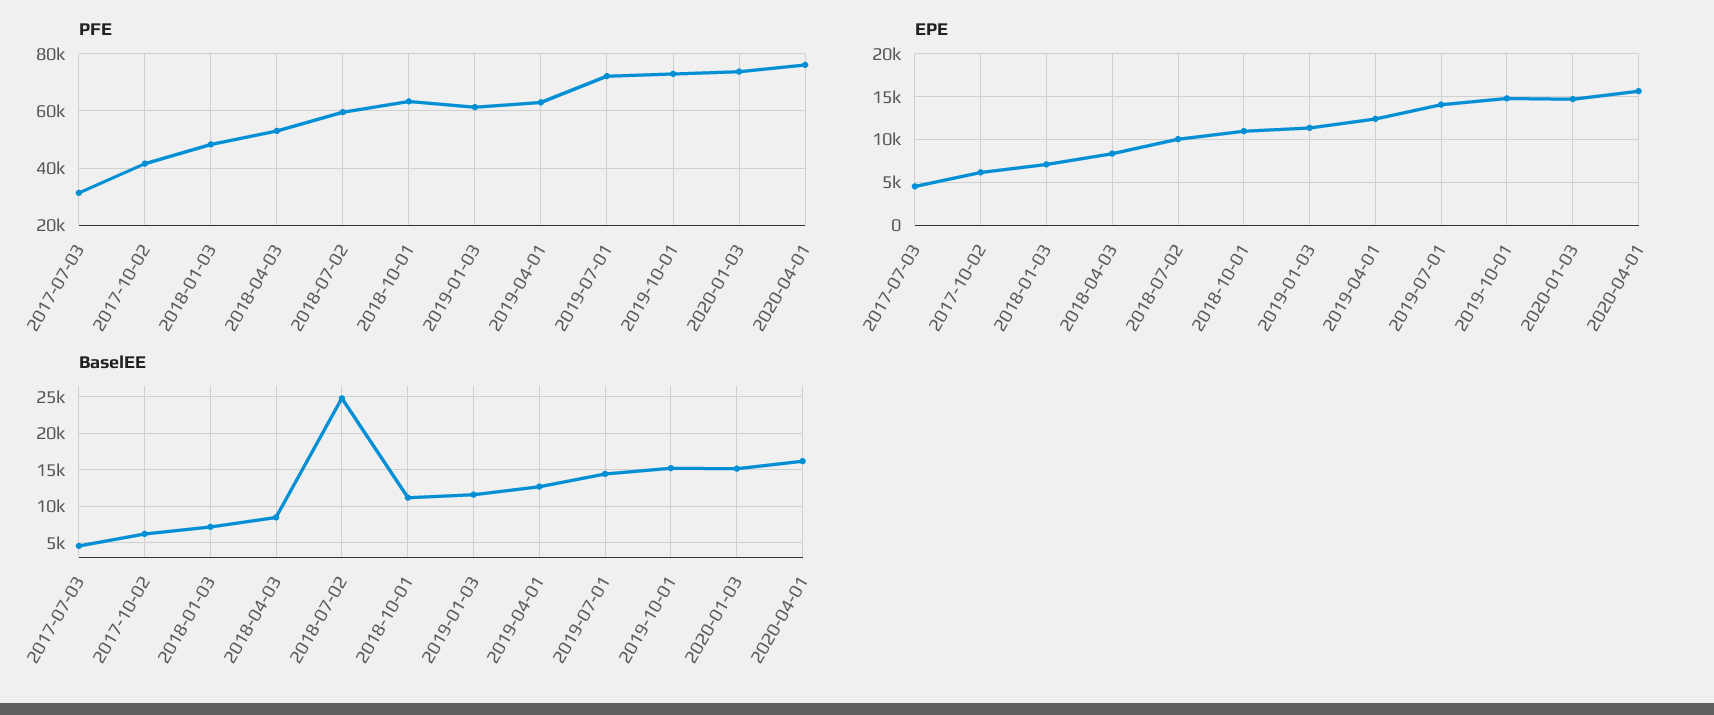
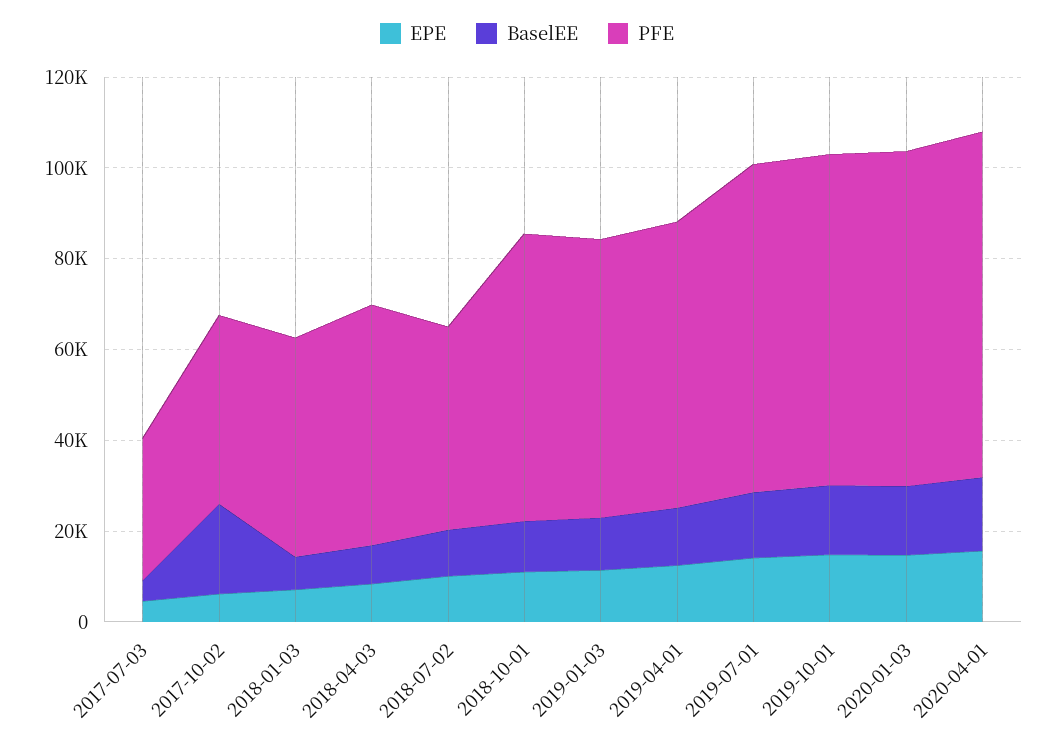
  {
    "PFE": {
      "2017-07-03": 32500,
      "2017-10-02": 42500,
      "2018-01-03": 47500,
      "2018-04-03": 52500,
-     "2018-07-02": 60000,
+     "2018-07-02": 45000,
      "2018-10-01": 62500,
      "2019-01-03": 62500,
      "2019-04-01": 62500,
      "2019-07-01": 72500,
      "2019-10-01": 72500,
      "2020-01-03": 75000,
      "2020-04-01": 75000
    },
    "EPE": {
      "2017-07-03": 5000,
      "2017-10-02": 6000,
      "2018-01-03": 7000,
      "2018-04-03": 8000,
      "2018-07-02": 10000,
      "2018-10-01": 11000,
      "2019-01-03": 11000,
      "2019-04-01": 12000,
      "2019-07-01": 14000,
      "2019-10-01": 15000,
      "2020-01-03": 15000,
      "2020-04-01": 16000
    },
    "BaselEE": {
      "2017-07-03": 5000,
-     "2017-10-02": 6000,
+     "2017-10-02": 20000,
      "2018-01-03": 7000,
      "2018-04-03": 8000,
-     "2018-07-02": 25000,
+     "2018-07-02": 10000,
      "2018-10-01": 11000,
      "2019-01-03": 12000,
      "2019-04-01": 13000,
      "2019-07-01": 14000,
      "2019-10-01": 15000,
      "2020-01-03": 15000,
      "2020-04-01": 16000
    }
  }

